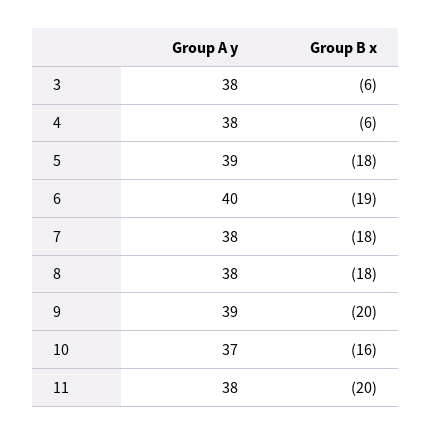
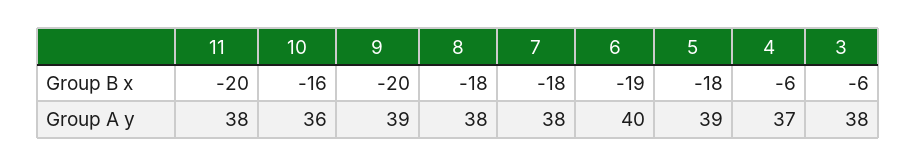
  {
    "Group A y": {
      "3": 38,
-     "4": 38,
+     "4": 37,
      "5": 39,
      "6": 40,
      "7": 38,
      "8": 38,
      "9": 39,
-     "10": 37,
+     "10": 36,
      "11": 38
    },
    "Group B x": {
      "3": -6,
      "4": -6,
      "5": -18,
      "6": -19,
      "7": -18,
      "8": -18,
      "9": -20,
      "10": -16,
      "11": -20
    }
  }

